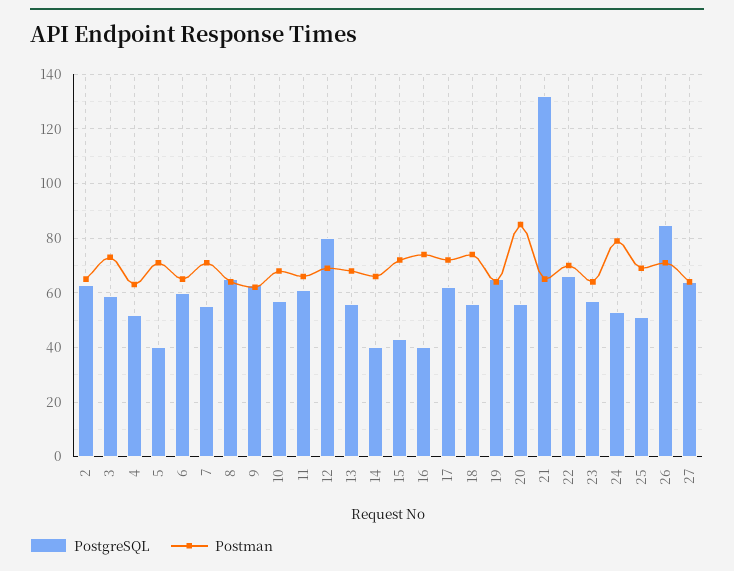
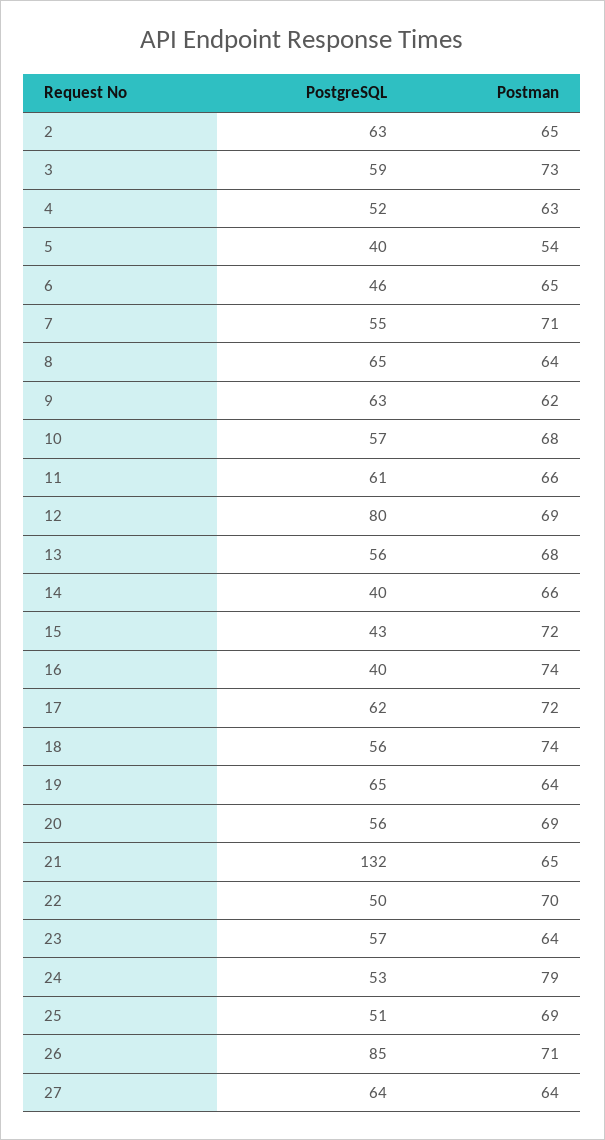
  {
    "PostgreSQL": {
      "2": 63,
      "3": 59,
      "4": 52,
      "5": 40,
-     "6": 60,
+     "6": 46,
      "7": 55,
      "8": 65,
      "9": 63,
      "10": 57,
      "11": 61,
      "12": 80,
      "13": 56,
      "14": 40,
      "15": 43,
      "16": 40,
      "17": 62,
      "18": 56,
      "19": 65,
      "20": 56,
      "21": 132,
-     "22": 65,
+     "22": 50,
      "23": 57,
      "24": 53,
      "25": 51,
      "26": 85,
      "27": 64
    },
    "Postman": {
      "2": 65,
      "3": 73,
      "4": 63,
-     "5": 70,
+     "5": 54,
      "6": 65,
      "7": 71,
      "8": 64,
      "9": 62,
      "10": 68,
      "11": 66,
      "12": 69,
      "13": 68,
      "14": 66,
      "15": 72,
      "16": 74,
      "17": 72,
      "18": 74,
      "19": 64,
-     "20": 85,
+     "20": 69,
      "21": 65,
      "22": 70,
      "23": 64,
      "24": 79,
      "25": 69,
      "26": 71,
      "27": 64
    }
  }

